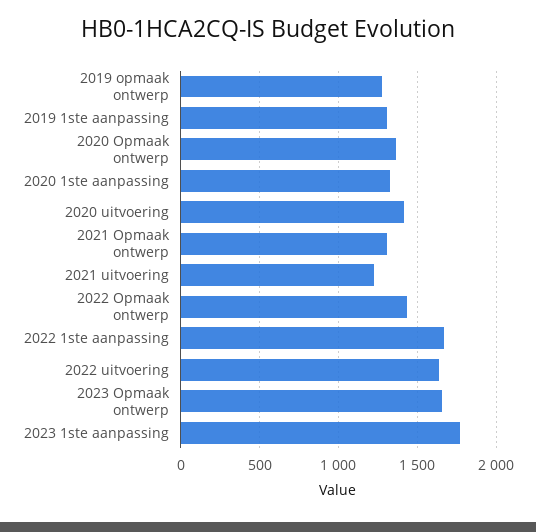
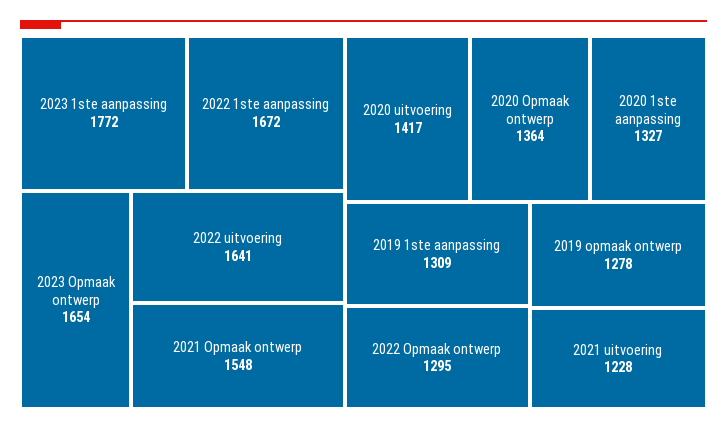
  {
    "2019 opmaak ontwerp": 1278,
    "2019 1ste aanpassing": 1309,
    "2020 Opmaak ontwerp": 1364,
    "2020 1ste aanpassing": 1327,
    "2020 uitvoering": 1417,
-   "2021 Opmaak ontwerp": 1300,
+   "2021 Opmaak ontwerp": 1548,
    "2021 uitvoering": 1228,
-   "2022 Opmaak ontwerp": 1450,
+   "2022 Opmaak ontwerp": 1295,
    "2022 1ste aanpassing": 1672,
    "2022 uitvoering": 1641,
    "2023 Opmaak ontwerp": 1654,
    "2023 1ste aanpassing": 1772
  }

